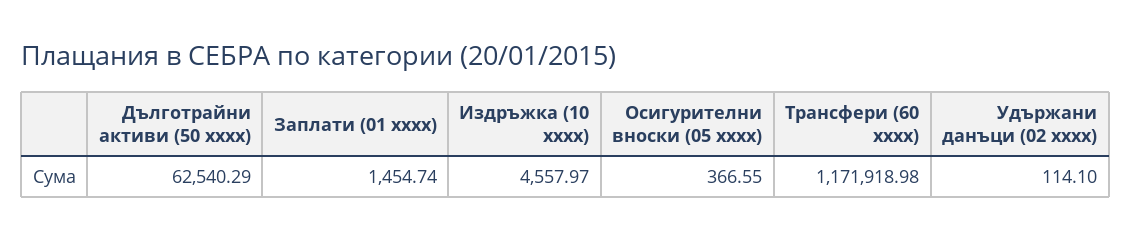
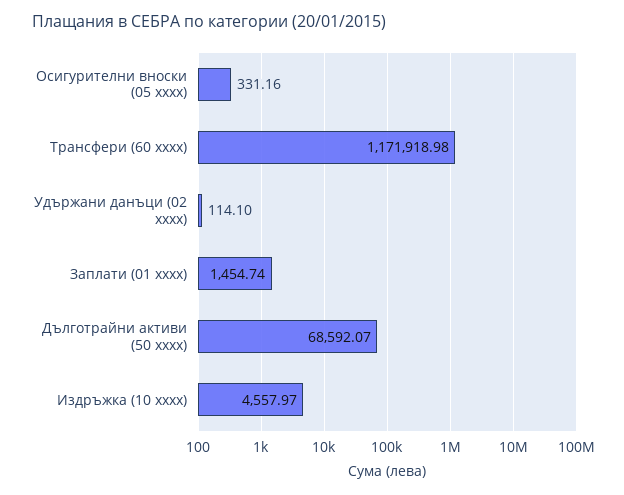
  {
-   "Дълготрайни активи (50 xxxx)": 62540.29,
+   "Дълготрайни активи (50 xxxx)": 68592.07,
    "Заплати (01 xxxx)": 1454.74,
    "Издръжка (10 xxxx)": 4557.97,
-   "Осигурителни вноски (05 xxxx)": 366.55,
+   "Осигурителни вноски (05 xxxx)": 331.16,
    "Трансфери (60 xxxx)": 1171918.98,
    "Удържани данъци (02 xxxx)": 114.1
  }

